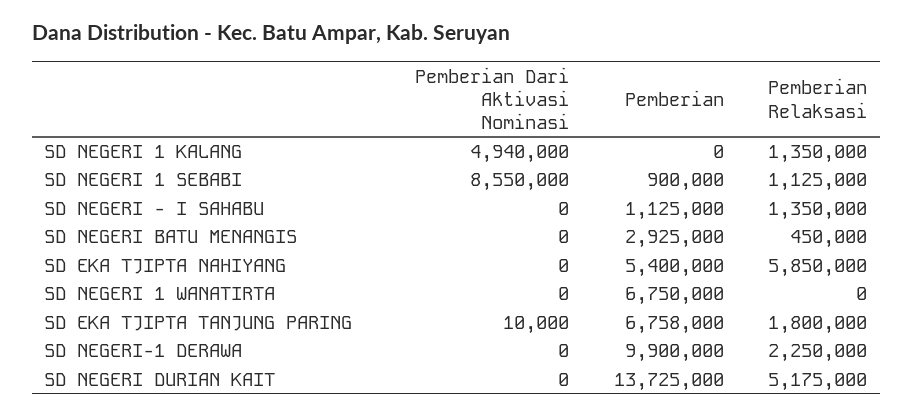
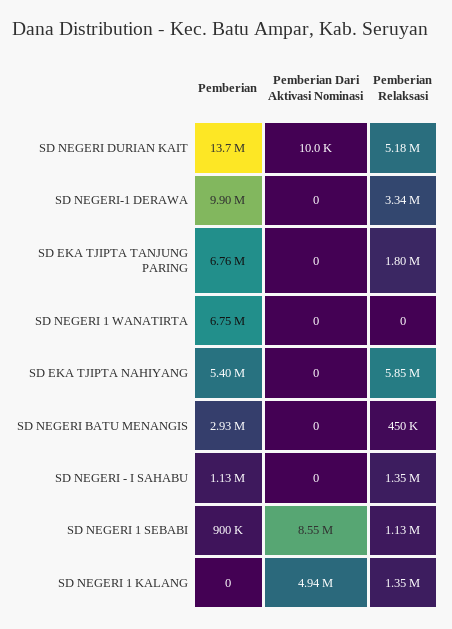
  {
    "Pemberian Dari Aktivasi Nominasi": {
      "SD NEGERI 1 KALANG": 4940000,
      "SD NEGERI 1 SEBABI": 8550000,
      "SD NEGERI - I SAHABU": 0,
      "SD NEGERI BATU MENANGIS": 0,
      "SD EKA TJIPTA NAHIYANG": 0,
      "SD NEGERI 1 WANATIRTA": 0,
-     "SD EKA TJIPTA TANJUNG PARING": 10000,
+     "SD EKA TJIPTA TANJUNG PARING": 0,
      "SD NEGERI-1 DERAWA": 0,
-     "SD NEGERI DURIAN KAIT": 0
+     "SD NEGERI DURIAN KAIT": 10000
    },
    "Pemberian": {
      "SD NEGERI 1 KALANG": 0,
      "SD NEGERI 1 SEBABI": 900000,
      "SD NEGERI - I SAHABU": 1125000,
      "SD NEGERI BATU MENANGIS": 2925000,
      "SD EKA TJIPTA NAHIYANG": 5400000,
      "SD NEGERI 1 WANATIRTA": 6750000,
      "SD EKA TJIPTA TANJUNG PARING": 6758000,
      "SD NEGERI-1 DERAWA": 9900000,
      "SD NEGERI DURIAN KAIT": 13725000
    },
    "Pemberian Relaksasi": {
      "SD NEGERI 1 KALANG": 1350000,
      "SD NEGERI 1 SEBABI": 1125000,
      "SD NEGERI - I SAHABU": 1350000,
      "SD NEGERI BATU MENANGIS": 450000,
      "SD EKA TJIPTA NAHIYANG": 5850000,
      "SD NEGERI 1 WANATIRTA": 0,
      "SD EKA TJIPTA TANJUNG PARING": 1800000,
-     "SD NEGERI-1 DERAWA": 2250000,
+     "SD NEGERI-1 DERAWA": 3340000,
      "SD NEGERI DURIAN KAIT": 5175000
    }
  }

